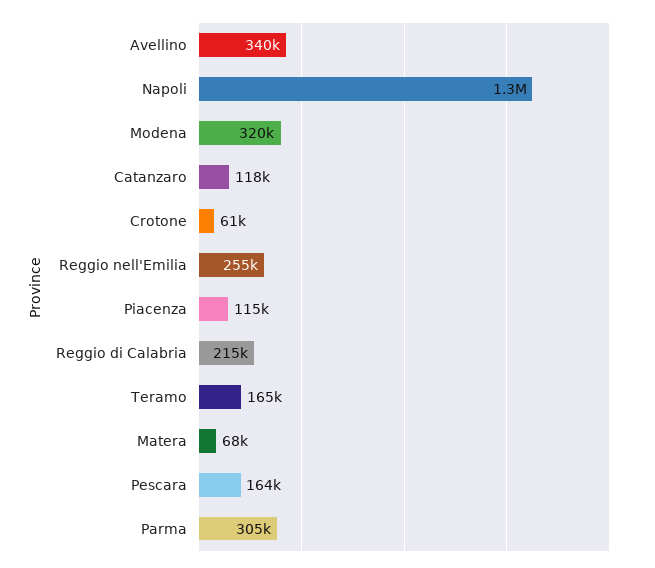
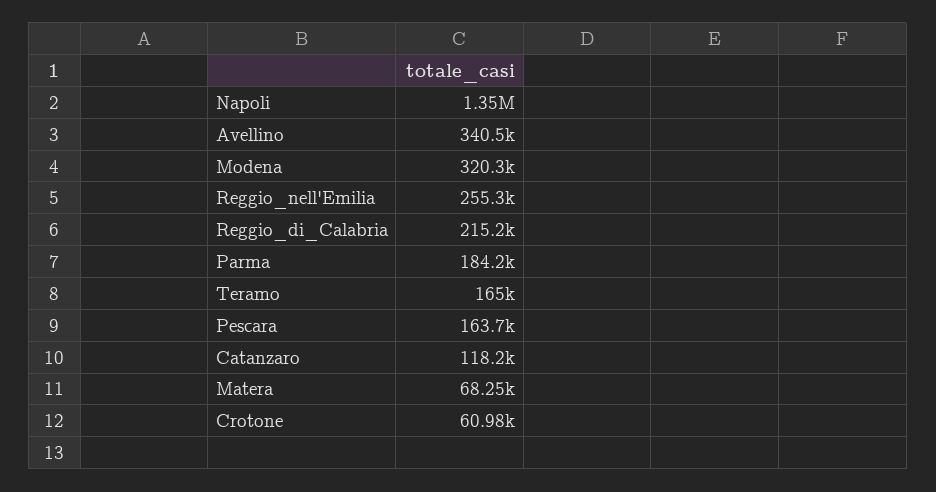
  {
    "Avellino": 340500,
    "Napoli": 1350000,
    "Modena": 320300,
    "Catanzaro": 118200,
    "Crotone": 60980,
    "Reggio nell'Emilia": 255300,
-   "Piacenza": 115000,
    "Reggio di Calabria": 215200,
    "Teramo": 165000,
    "Matera": 68250,
    "Pescara": 163700,
-   "Parma": 305000
+   "Parma": 184200
  }

